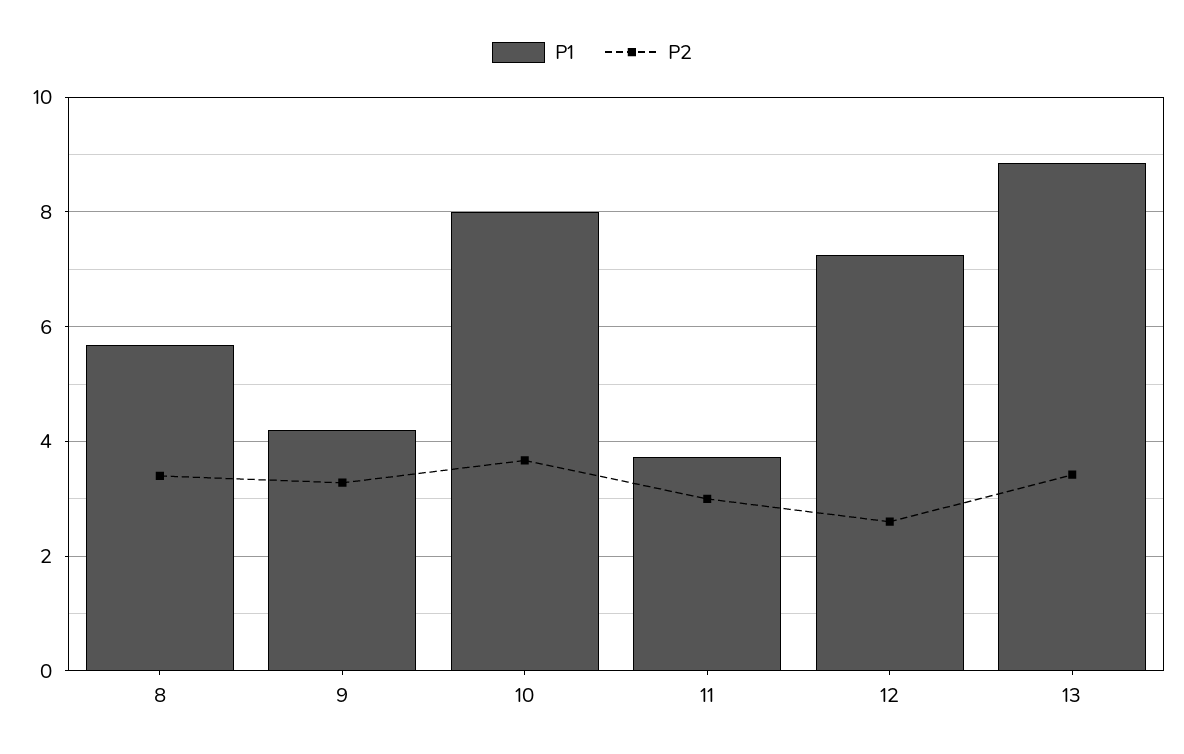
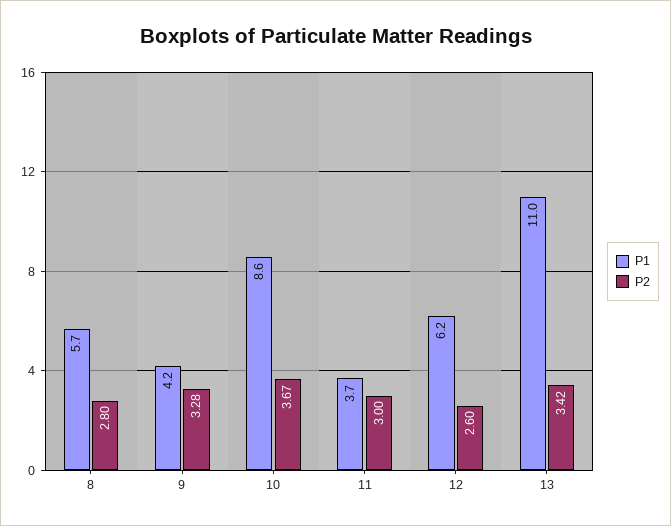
  {
    "P1": {
      "8": 5.7,
      "9": 4.2,
-     "10": 8,
+     "10": 8.6,
      "11": 3.7,
-     "12": 7.2,
+     "12": 6.2,
-     "13": 8.8
+     "13": 11
    },
    "P2": {
-     "8": 3.4,
+     "8": 2.8,
      "9": 3.28,
      "10": 3.67,
      "11": 3,
      "12": 2.6,
      "13": 3.42
    }
  }

